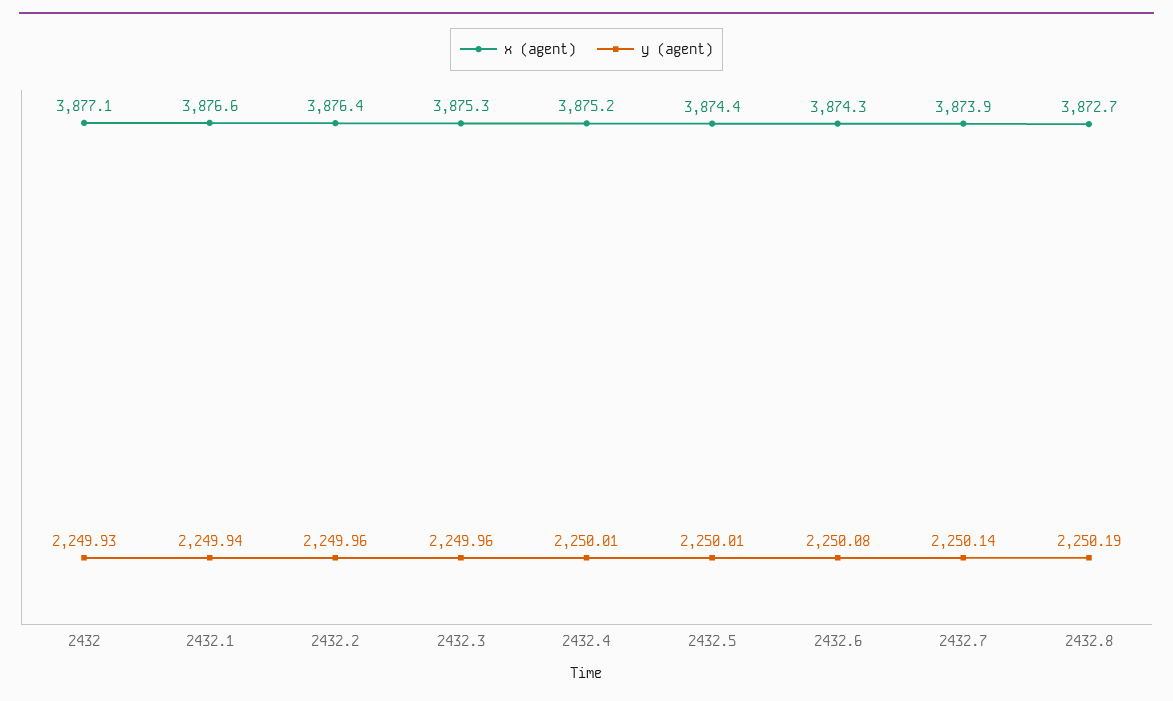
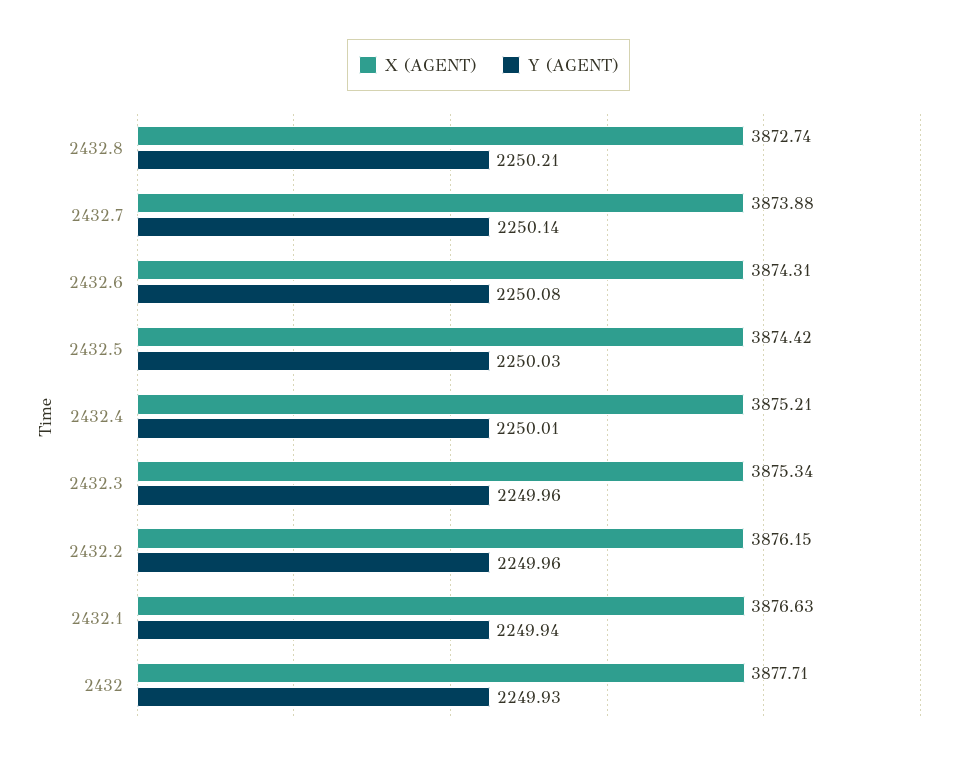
  {
    "x (agent)": {
-     "2432": 3877.1,
+     "2432": 3877.71,
      "2432.1": 3876.63,
-     "2432.2": 3876.4,
+     "2432.2": 3876.15,
      "2432.3": 3875.34,
      "2432.4": 3875.21,
      "2432.5": 3874.42,
      "2432.6": 3874.31,
      "2432.7": 3873.88,
      "2432.8": 3872.74
    },
    "y (agent)": {
      "2432": 2249.93,
      "2432.1": 2249.94,
      "2432.2": 2249.96,
      "2432.3": 2249.96,
      "2432.4": 2250.01,
-     "2432.5": 2250.01,
+     "2432.5": 2250.03,
      "2432.6": 2250.08,
      "2432.7": 2250.14,
-     "2432.8": 2250.19
+     "2432.8": 2250.21
    }
  }

